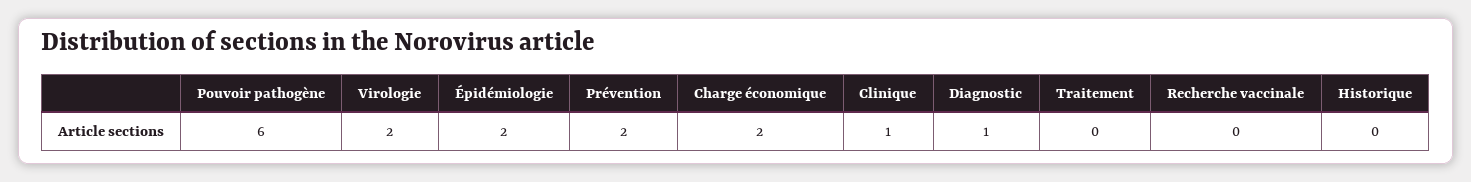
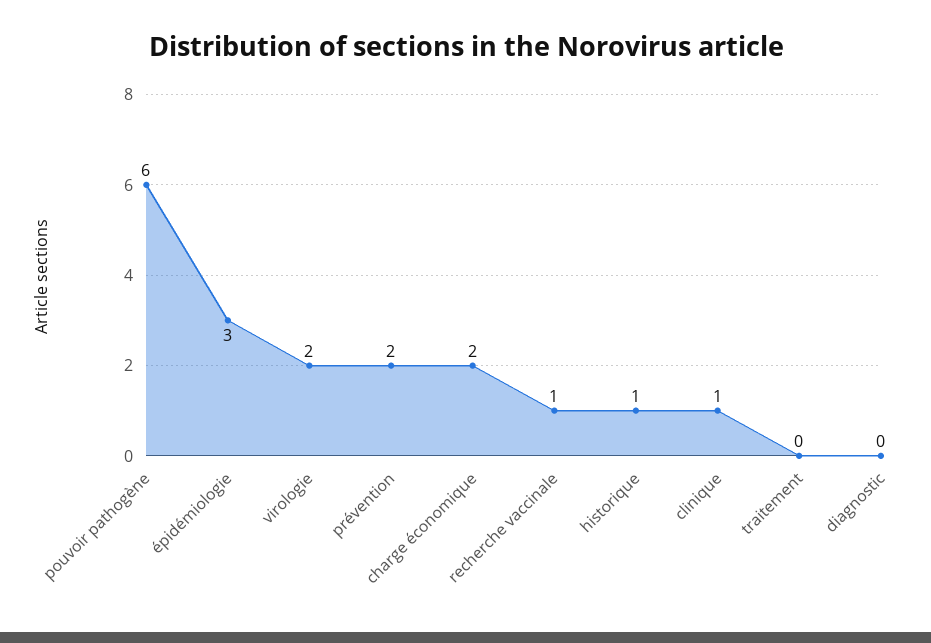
  {
    "Pouvoir pathogène": 6,
    "Virologie": 2,
-   "Épidémiologie": 2,
+   "Épidémiologie": 3,
    "Prévention": 2,
    "Charge économique": 2,
    "Clinique": 1,
-   "Diagnostic": 1,
+   "Diagnostic": 0,
    "Traitement": 0,
-   "Recherche vaccinale": 0,
+   "Recherche vaccinale": 1,
-   "Historique": 0
+   "Historique": 1
  }

